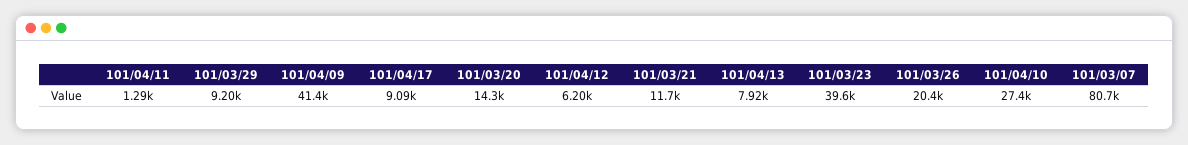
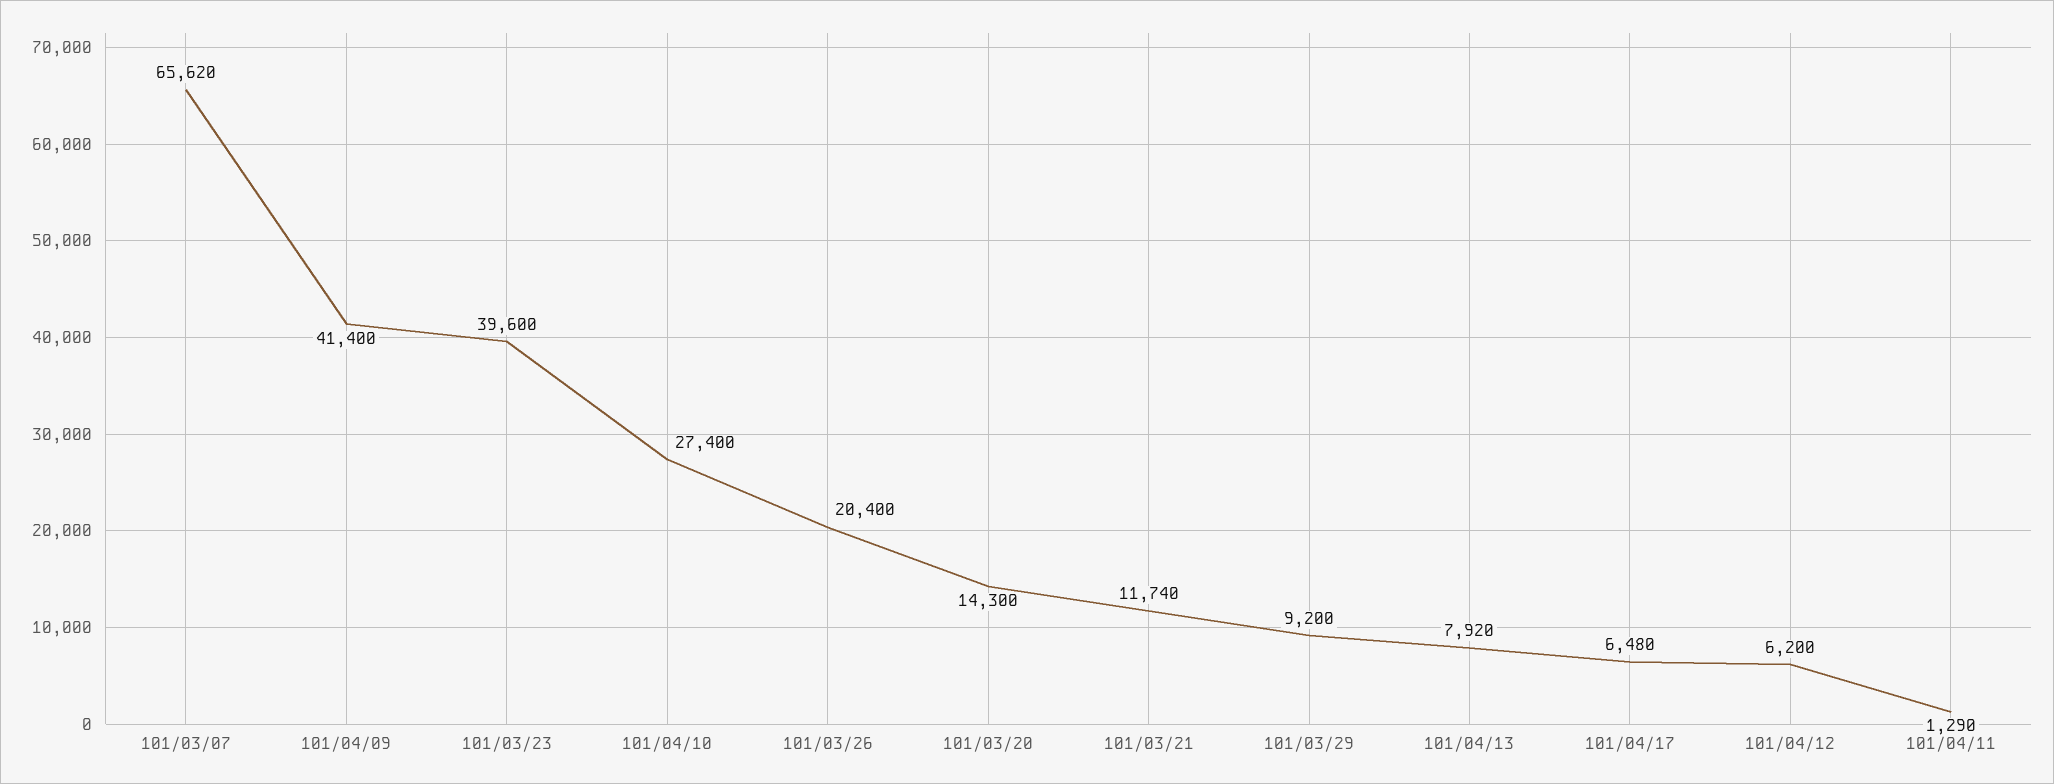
  {
    "101/04/11": 1290,
    "101/03/29": 9200,
    "101/04/09": 41400,
-   "101/04/17": 9090,
+   "101/04/17": 6480,
    "101/03/20": 14300,
    "101/04/12": 6200,
    "101/03/21": 11740,
    "101/04/13": 7920,
    "101/03/23": 39600,
    "101/03/26": 20400,
    "101/04/10": 27400,
-   "101/03/07": 80700
+   "101/03/07": 65620
  }

